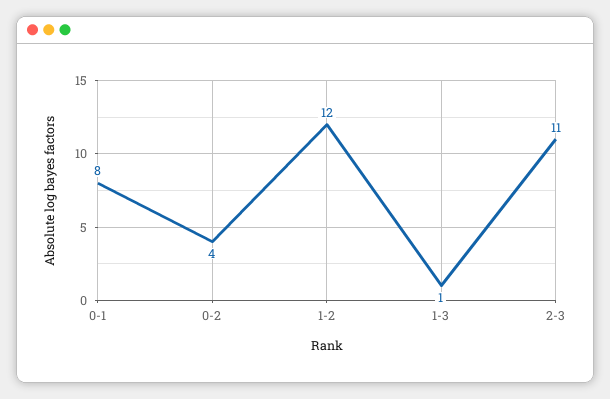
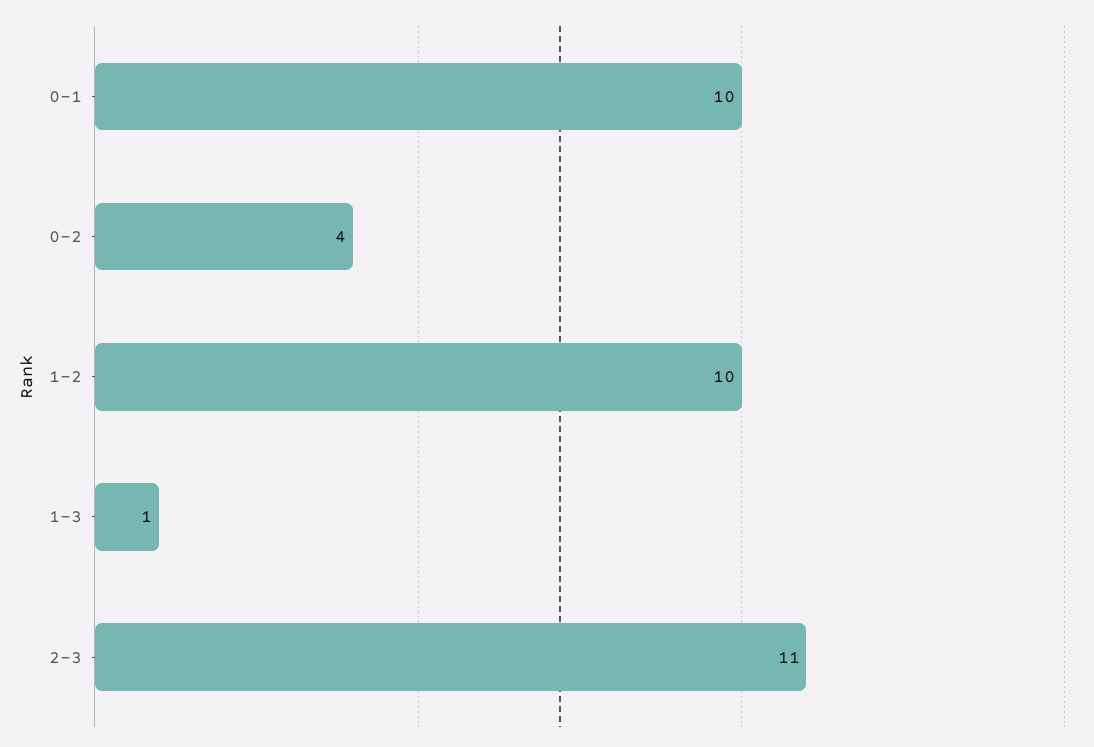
  {
-   "0-1": 8,
+   "0-1": 10,
    "0-2": 4,
-   "1-2": 12,
+   "1-2": 10,
    "1-3": 1,
    "2-3": 11
  }

